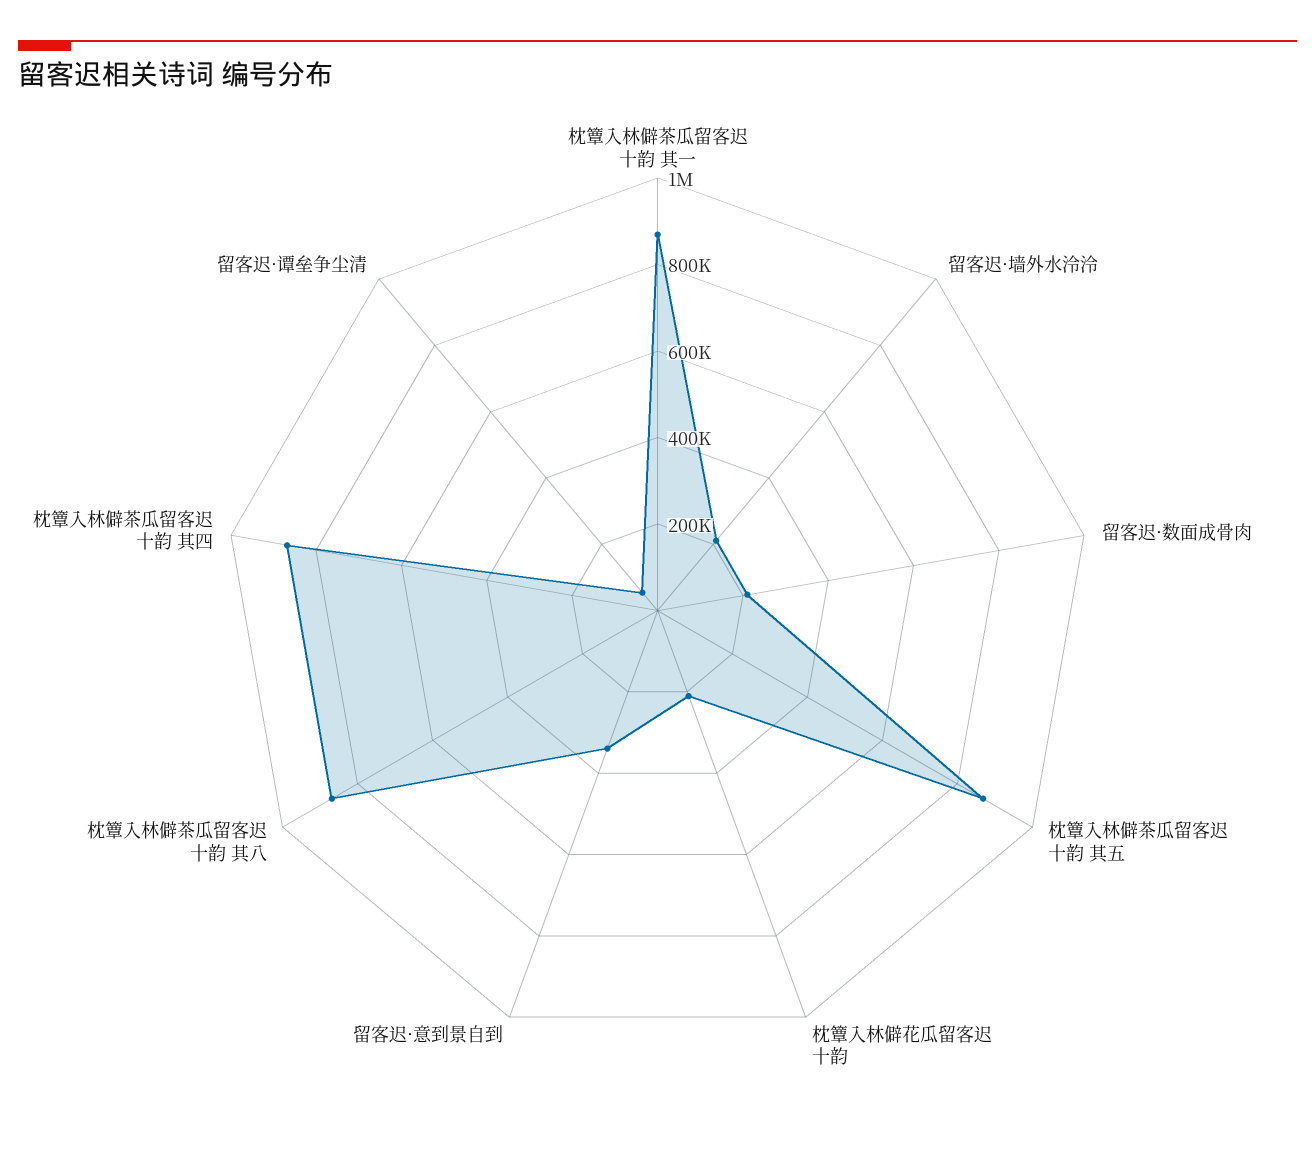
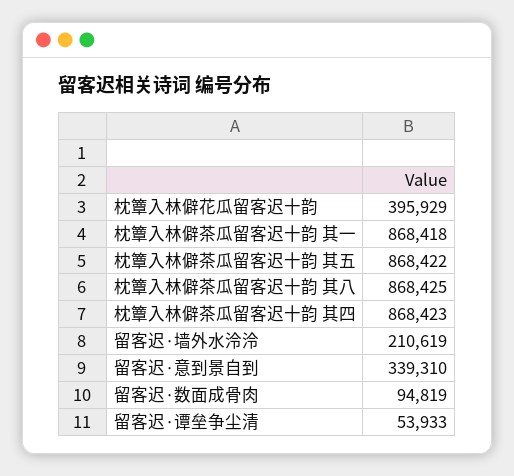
  {
    "枕簟入林僻茶瓜留客迟十韵 其一": 868418,
    "留客迟·墙外水泠泠": 210619,
-   "留客迟·数面成骨肉": 200000,
+   "留客迟·数面成骨肉": 94819,
    "枕簟入林僻茶瓜留客迟十韵 其五": 868422,
-   "枕簟入林僻花瓜留客迟十韵": 200000,
+   "枕簟入林僻花瓜留客迟十韵": 395929,
    "留客迟·意到景自到": 339310,
    "枕簟入林僻茶瓜留客迟十韵 其八": 868425,
    "枕簟入林僻茶瓜留客迟十韵 其四": 868423,
    "留客迟·谭垒争尘清": 53933
  }

